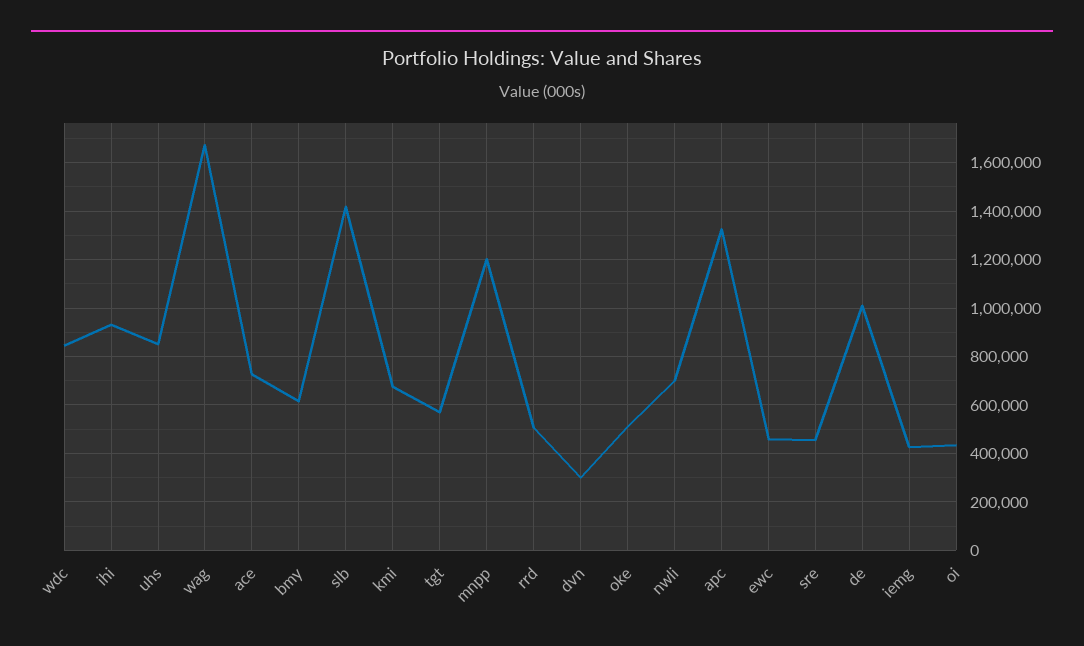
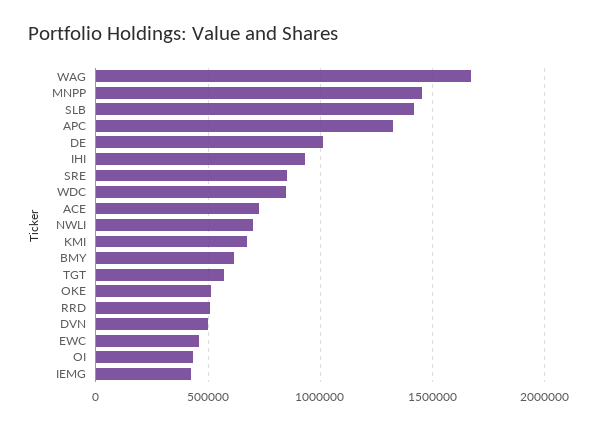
  {
    "wdc": 850000,
    "ihi": 925000,
-   "uhs": 850000,
    "wag": 1675000,
    "ace": 725000,
    "bmy": 625000,
    "slb": 1425000,
    "kmi": 675000,
    "tgt": 575000,
-   "mnpp": 1200000,
+   "mnpp": 1450000,
    "rrd": 500000,
-   "dvn": 300000,
+   "dvn": 500000,
    "oke": 500000,
    "nwli": 700000,
    "apc": 1325000,
    "ewc": 450000,
-   "sre": 450000,
+   "sre": 850000,
    "de": 1000000,
    "iemg": 425000,
    "oi": 425000
  }

